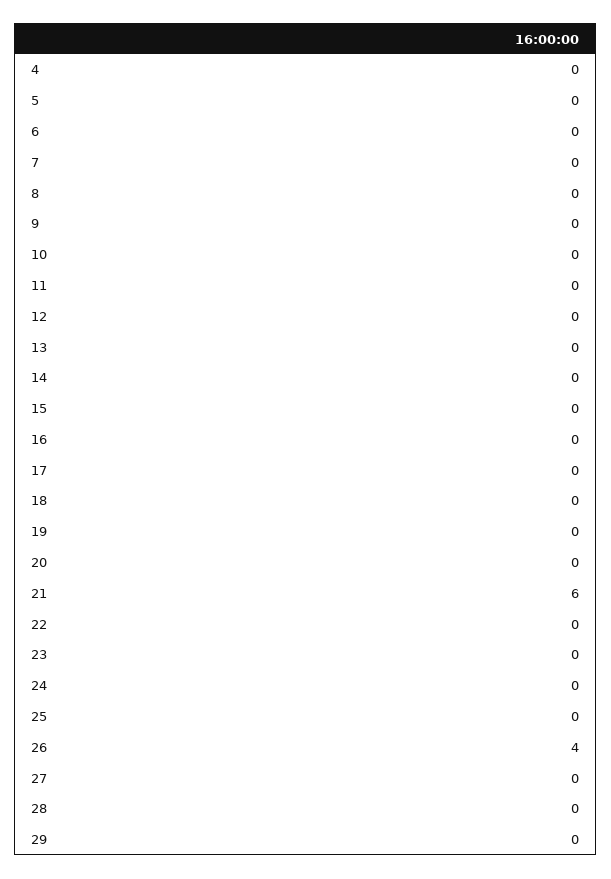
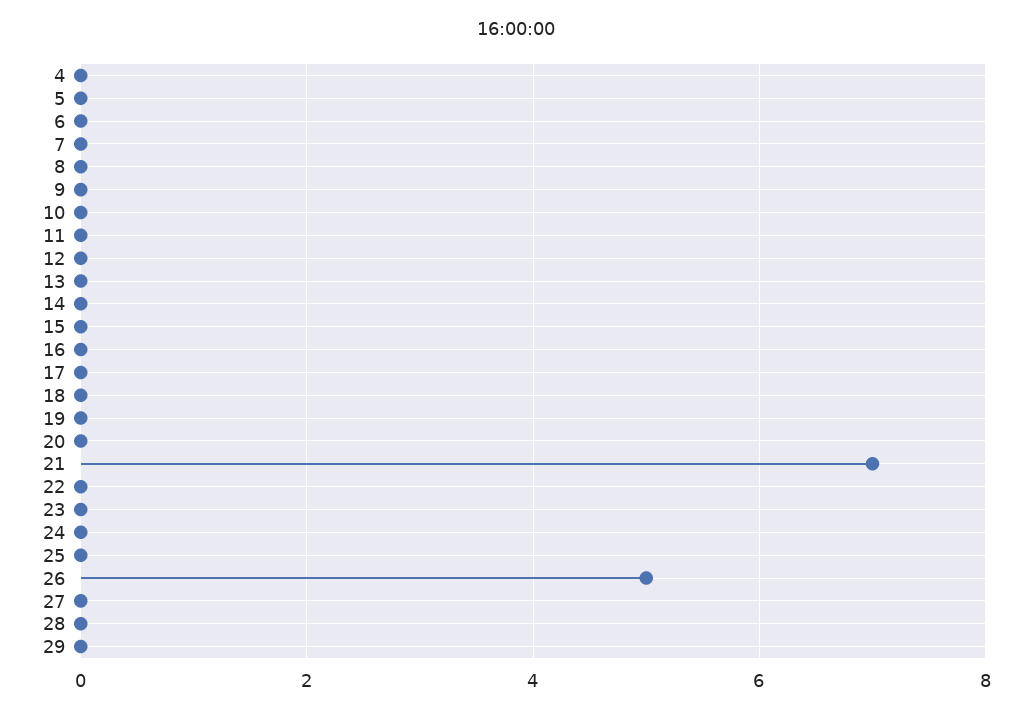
  {
    "4": 0,
    "5": 0,
    "6": 0,
    "7": 0,
    "8": 0,
    "9": 0,
    "10": 0,
    "11": 0,
    "12": 0,
    "13": 0,
    "14": 0,
    "15": 0,
    "16": 0,
    "17": 0,
    "18": 0,
    "19": 0,
    "20": 0,
-   "21": 6,
+   "21": 7,
    "22": 0,
    "23": 0,
    "24": 0,
    "25": 0,
-   "26": 4,
+   "26": 5,
    "27": 0,
    "28": 0,
    "29": 0
  }

